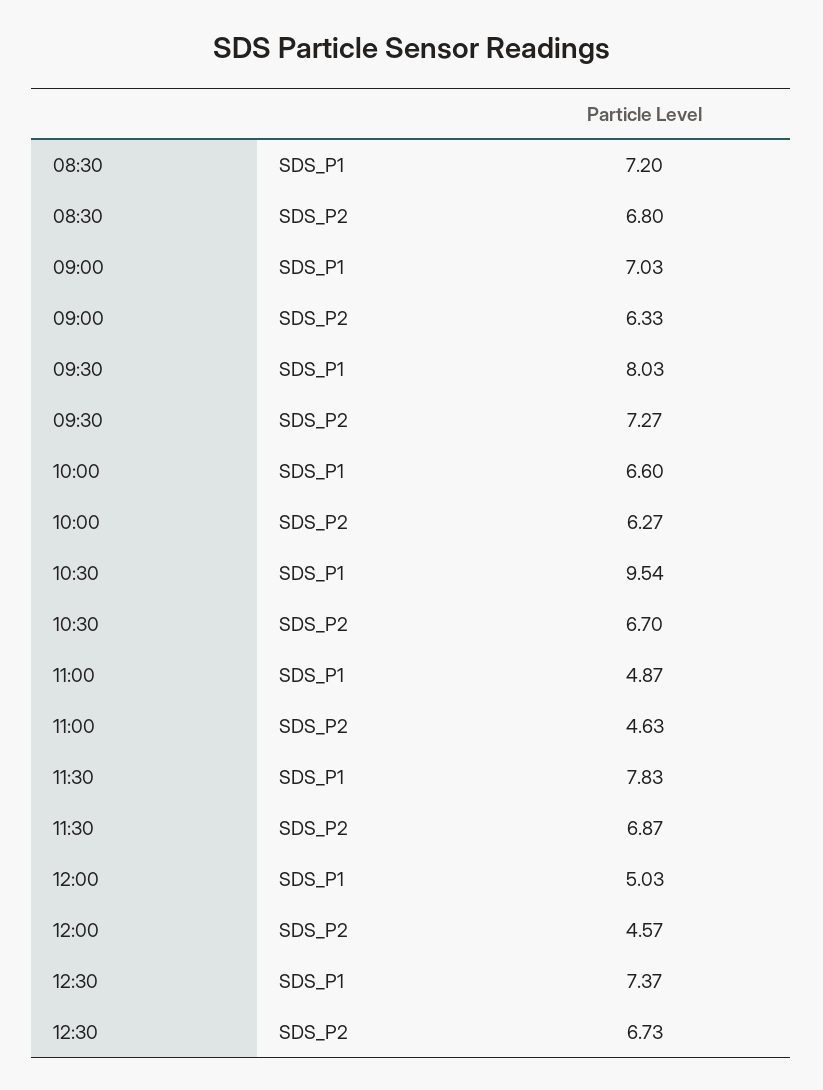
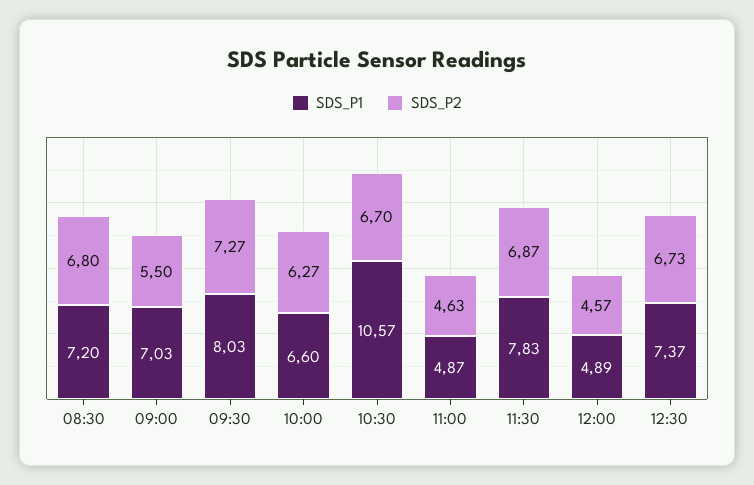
  {
    "SDS_P1": {
      "08:30": 7.2,
      "09:00": 7.03,
      "09:30": 8.03,
      "10:00": 6.6,
-     "10:30": 9.54,
+     "10:30": 10.57,
      "11:00": 4.87,
      "11:30": 7.83,
-     "12:00": 5.03,
+     "12:00": 4.89,
      "12:30": 7.37
    },
    "SDS_P2": {
      "08:30": 6.8,
-     "09:00": 6.33,
+     "09:00": 5.5,
      "09:30": 7.27,
      "10:00": 6.27,
      "10:30": 6.7,
      "11:00": 4.63,
      "11:30": 6.87,
      "12:00": 4.57,
      "12:30": 6.73
    }
  }

